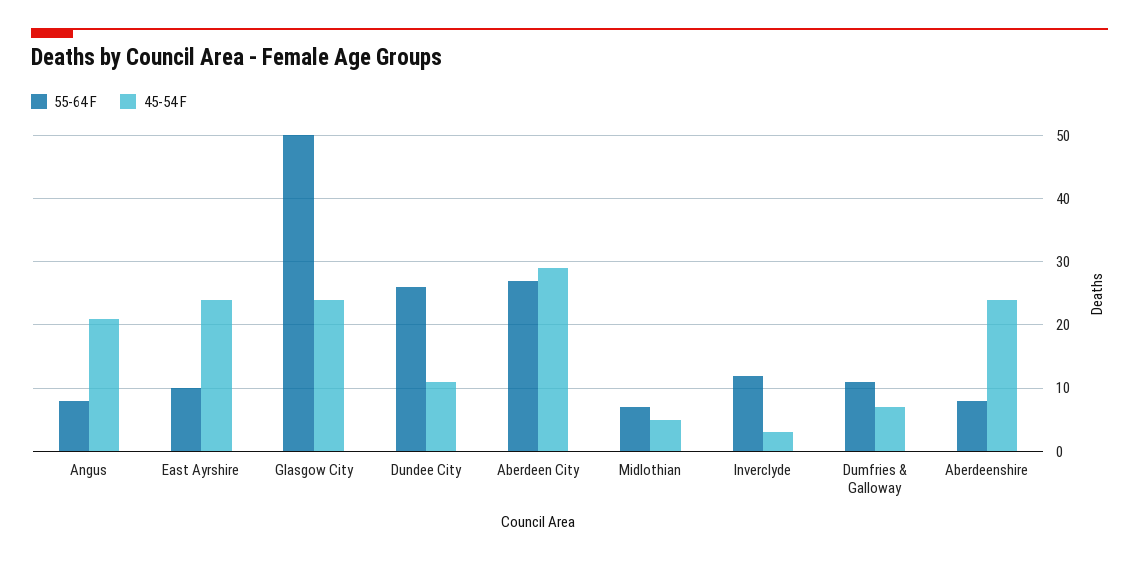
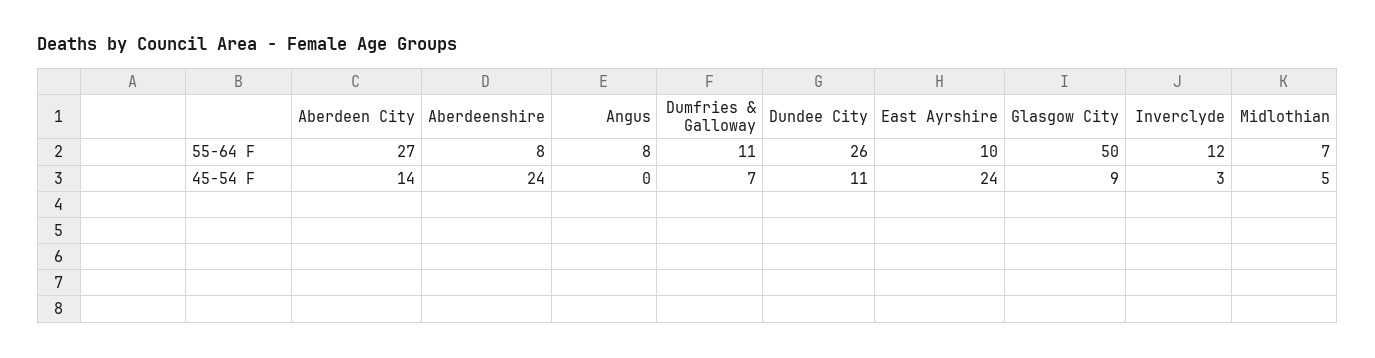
  {
    "55-64 F": {
      "Angus": 8,
      "East Ayrshire": 10,
      "Glasgow City": 50,
      "Dundee City": 26,
      "Aberdeen City": 27,
      "Midlothian": 7,
      "Inverclyde": 12,
      "Dumfries & Galloway": 11,
      "Aberdeenshire": 8
    },
    "45-54 F": {
-     "Angus": 21,
+     "Angus": 0,
      "East Ayrshire": 24,
-     "Glasgow City": 24,
+     "Glasgow City": 9,
      "Dundee City": 11,
-     "Aberdeen City": 29,
+     "Aberdeen City": 14,
      "Midlothian": 5,
      "Inverclyde": 3,
      "Dumfries & Galloway": 7,
      "Aberdeenshire": 24
    }
  }

